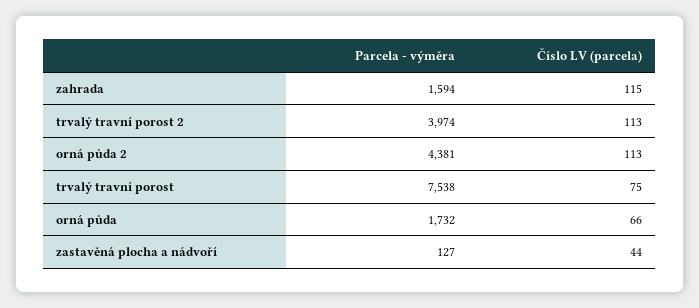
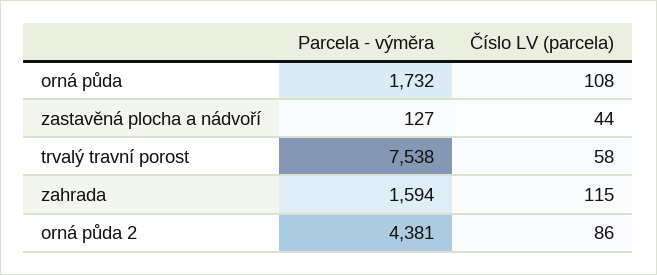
  {
    "Parcela - výměra": {
      "zahrada": 1594,
-     "trvalý travní porost 2": 3974,
      "orná půda 2": 4381,
      "trvalý travní porost": 7538,
      "orná půda": 1732,
      "zastavěná plocha a nádvoří": 127
    },
    "Číslo LV (parcela)": {
      "zahrada": 115,
-     "trvalý travní porost 2": 113,
-     "orná půda 2": 113,
+     "orná půda 2": 86,
-     "trvalý travní porost": 75,
+     "trvalý travní porost": 58,
-     "orná půda": 66,
+     "orná půda": 108,
      "zastavěná plocha a nádvoří": 44
    }
  }

